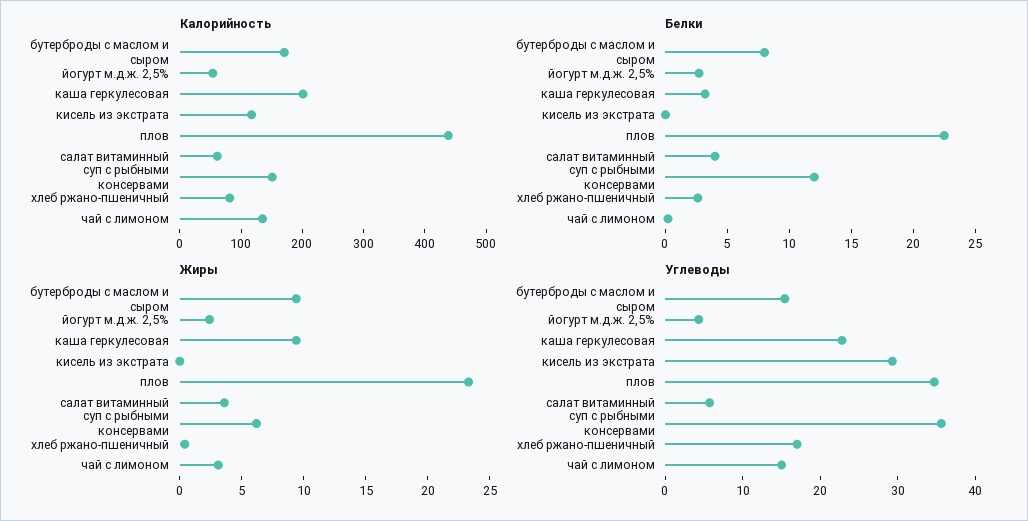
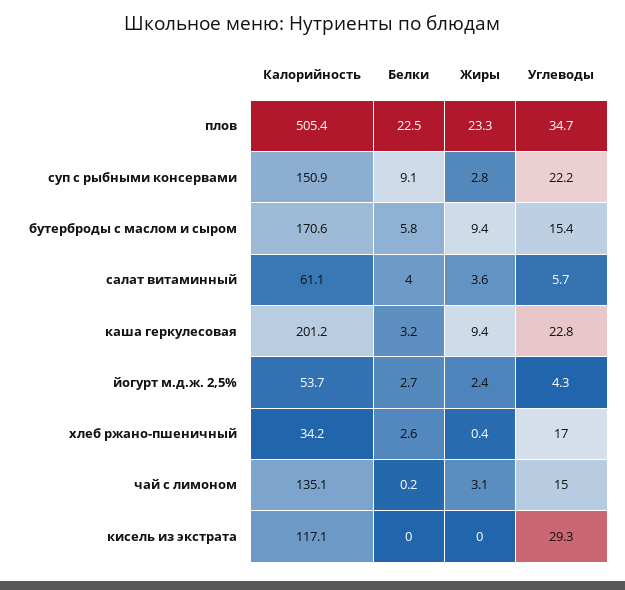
  {
    "Калорийность": {
      "бутерброды с маслом и сыром": 170.6,
      "йогурт м.д.ж. 2,5%": 53.7,
      "каша геркулесовая": 201.2,
      "кисель из экстрата": 117.1,
-     "плов": 440,
+     "плов": 505.4,
      "салат витаминный": 61.1,
      "суп с рыбными консервами": 150.9,
-     "хлеб ржано-пшеничный": 80,
+     "хлеб ржано-пшеничный": 34.2,
      "чай с лимоном": 135.1
    },
    "Белки": {
-     "бутерброды с маслом и сыром": 8,
+     "бутерброды с маслом и сыром": 5.8,
      "йогурт м.д.ж. 2,5%": 2.7,
      "каша геркулесовая": 3.2,
      "кисель из экстрата": 0,
      "плов": 22.5,
      "салат витаминный": 4,
-     "суп с рыбными консервами": 12,
+     "суп с рыбными консервами": 9.1,
      "хлеб ржано-пшеничный": 2.6,
      "чай с лимоном": 0.2
    },
    "Жиры": {
      "бутерброды с маслом и сыром": 9.4,
      "йогурт м.д.ж. 2,5%": 2.4,
      "каша геркулесовая": 9.4,
      "кисель из экстрата": 0,
      "плов": 23.3,
      "салат витаминный": 3.6,
-     "суп с рыбными консервами": 6,
+     "суп с рыбными консервами": 2.8,
      "хлеб ржано-пшеничный": 0.4,
      "чай с лимоном": 3.1
    },
    "Углеводы": {
      "бутерброды с маслом и сыром": 15.4,
      "йогурт м.д.ж. 2,5%": 4.3,
      "каша геркулесовая": 22.8,
      "кисель из экстрата": 29.3,
      "плов": 34.7,
      "салат витаминный": 5.7,
-     "суп с рыбными консервами": 36,
+     "суп с рыбными консервами": 22.2,
      "хлеб ржано-пшеничный": 17,
      "чай с лимоном": 15
    }
  }

